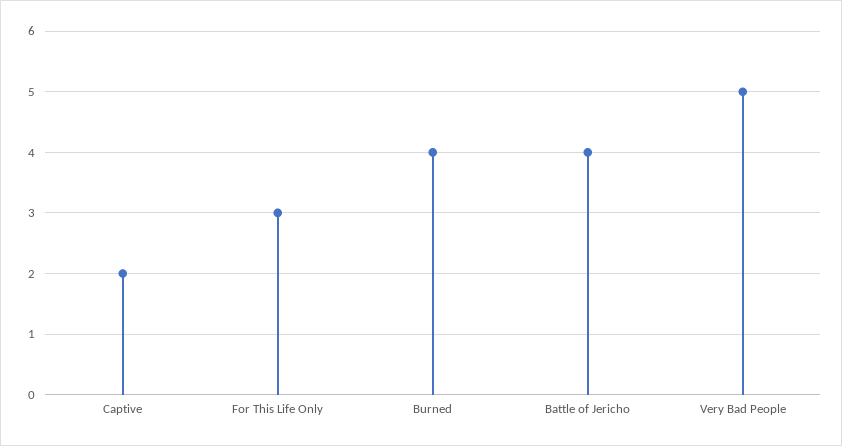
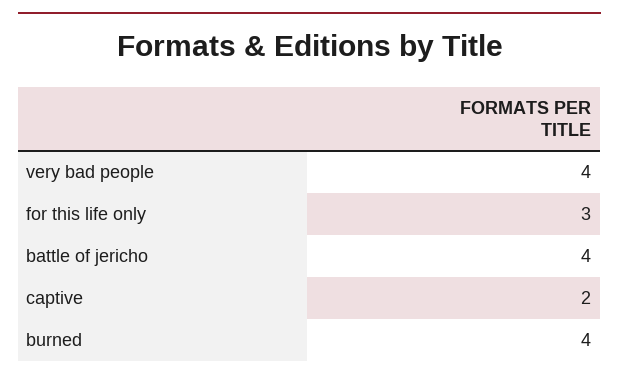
  {
    "Captive": 2,
    "For This Life Only": 3,
    "Burned": 4,
    "Battle of Jericho": 4,
-   "Very Bad People": 5
+   "Very Bad People": 4
  }

